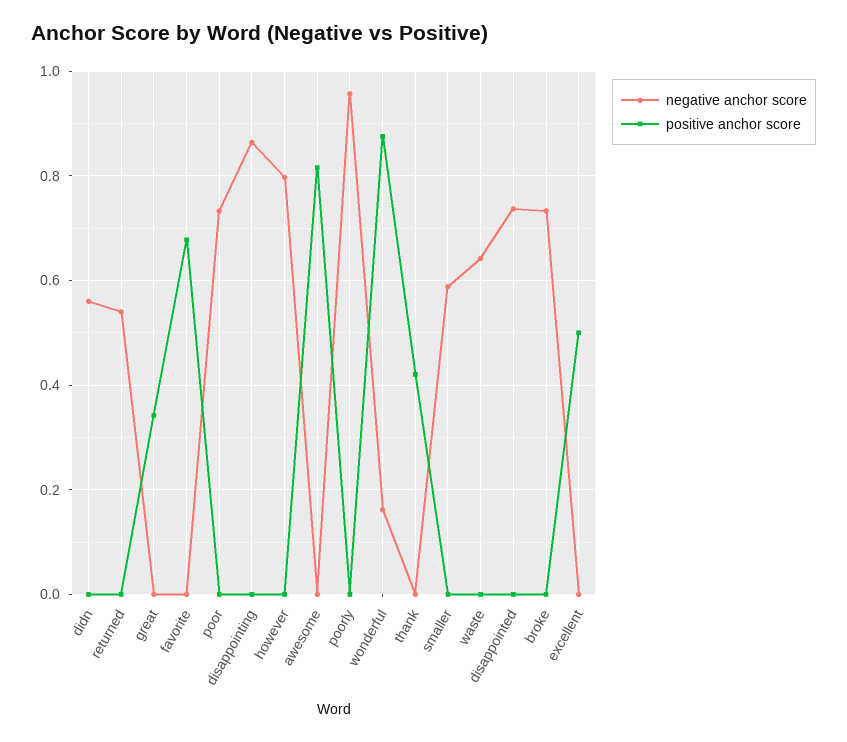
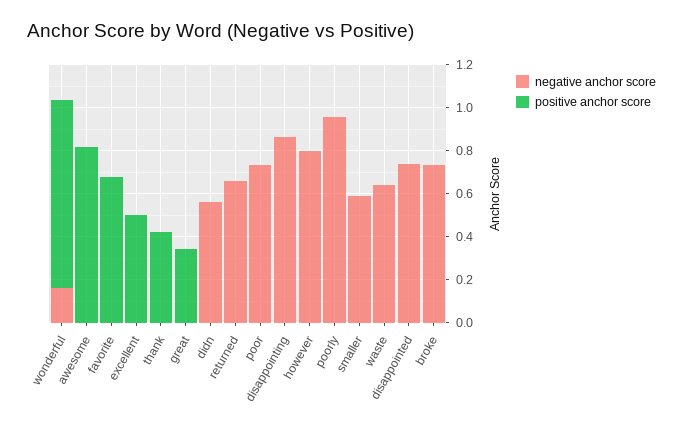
  {
    "negative anchor score": {
      "didn": 0.56,
-     "returned": 0.54,
+     "returned": 0.65,
      "great": 0,
      "favorite": 0,
      "poor": 0.74,
      "disappointing": 0.86,
      "however": 0.8,
      "awesome": 0,
      "poorly": 0.96,
      "wonderful": 0.16,
      "thank": 0,
      "smaller": 0.58,
      "waste": 0.64,
      "disappointed": 0.74,
      "broke": 0.74,
      "excellent": 0
    },
    "positive anchor score": {
      "didn": 0,
      "returned": 0,
      "great": 0.34,
      "favorite": 0.68,
      "poor": 0,
      "disappointing": 0,
      "however": 0,
      "awesome": 0.82,
      "poorly": 0,
      "wonderful": 0.88,
      "thank": 0.42,
      "smaller": 0,
      "waste": 0,
      "disappointed": 0,
      "broke": 0,
      "excellent": 0.5
    }
  }

